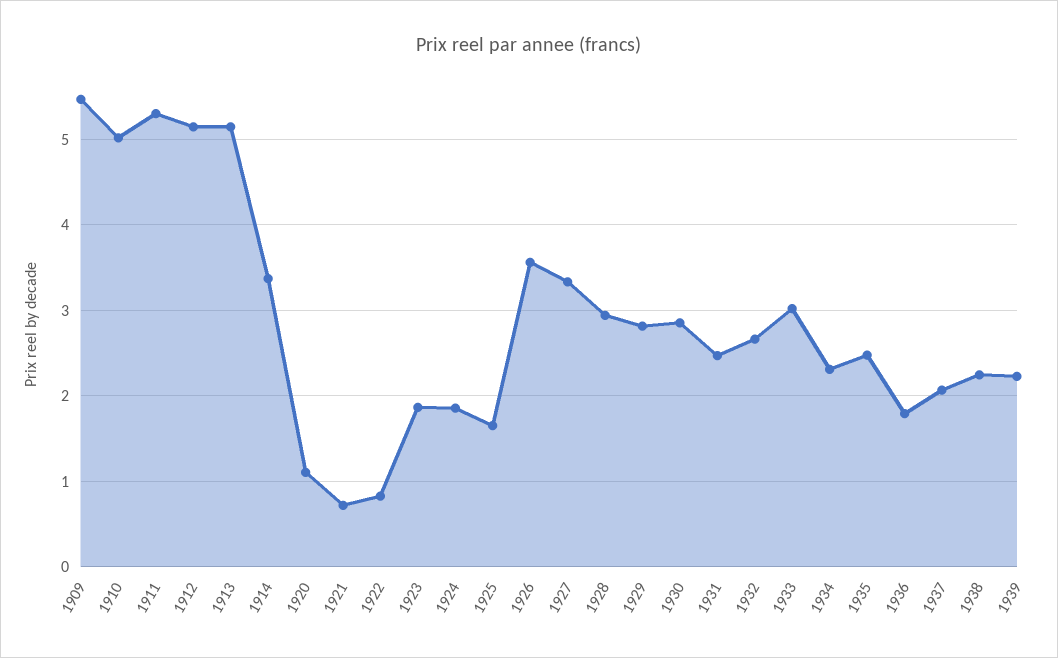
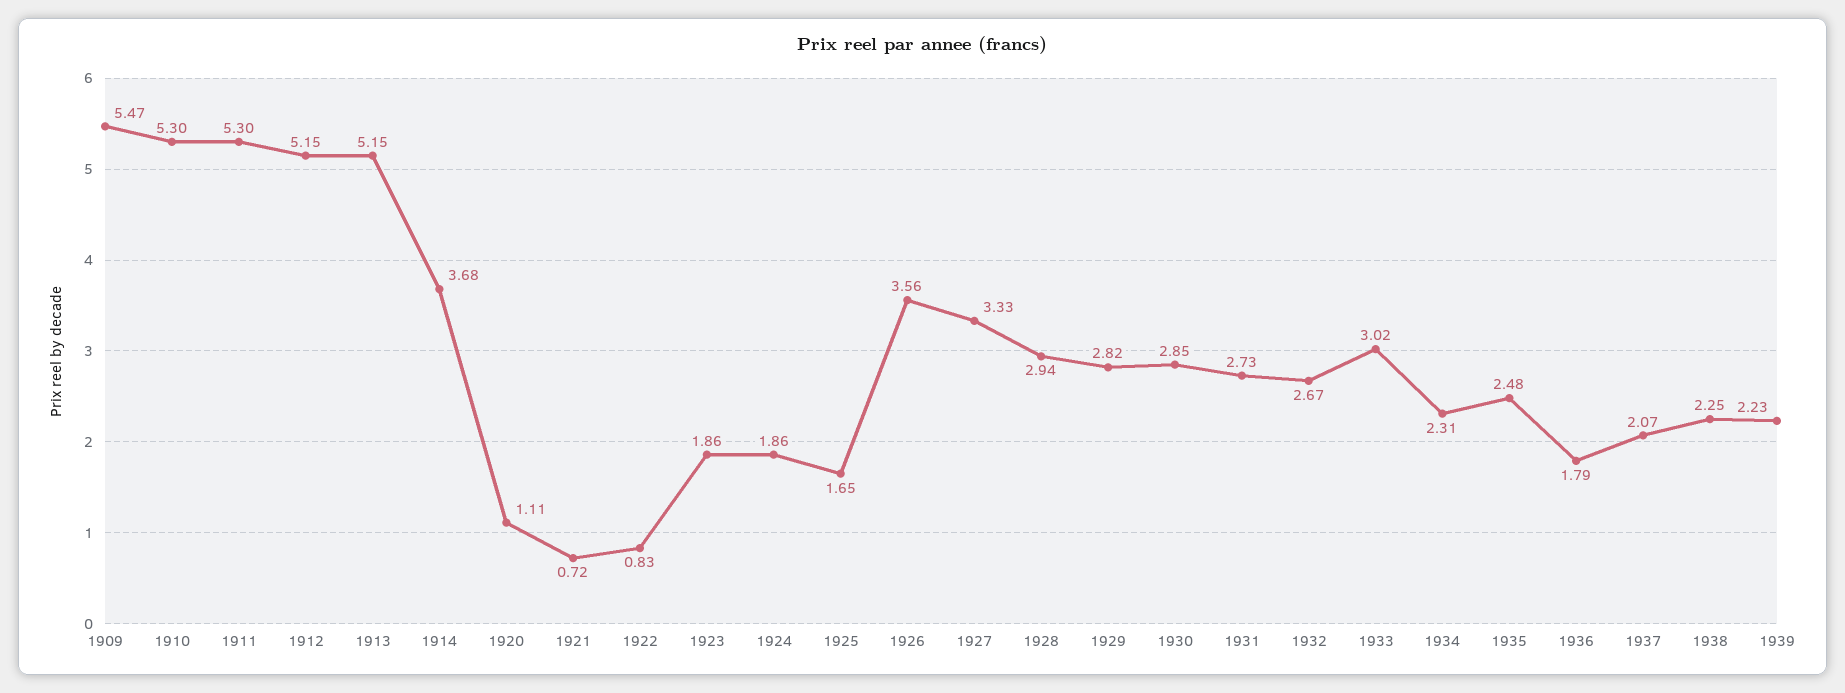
  {
    "1909": 5.47,
-   "1910": 5,
+   "1910": 5.3,
    "1911": 5.3,
    "1912": 5.15,
    "1913": 5.15,
-   "1914": 3.4,
+   "1914": 3.68,
    "1920": 1.11,
    "1921": 0.72,
    "1922": 0.83,
    "1923": 1.86,
    "1924": 1.86,
    "1925": 1.65,
    "1926": 3.56,
    "1927": 3.33,
    "1928": 2.94,
    "1929": 2.82,
    "1930": 2.85,
-   "1931": 2.5,
+   "1931": 2.73,
    "1932": 2.67,
    "1933": 3.02,
    "1934": 2.31,
    "1935": 2.48,
    "1936": 1.79,
    "1937": 2.07,
    "1938": 2.25,
    "1939": 2.23
  }

